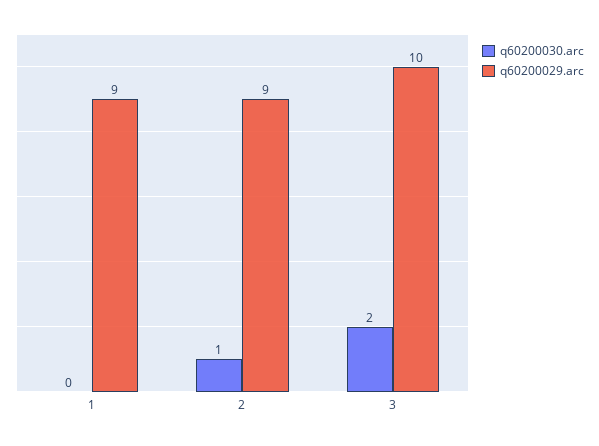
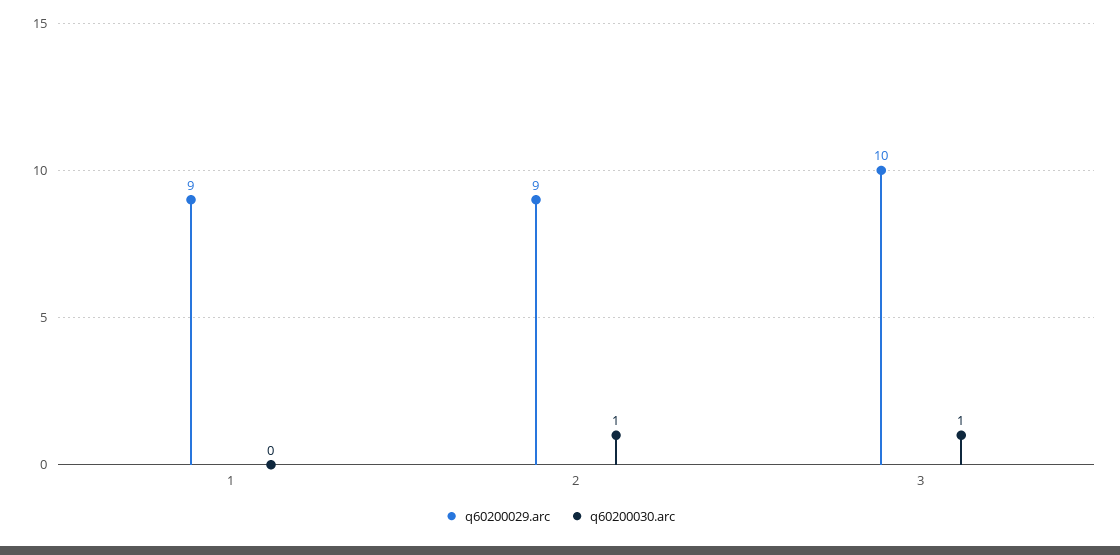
  {
    "q60200030.arc": {
      "1": 0,
      "2": 1,
-     "3": 2
+     "3": 1
    },
    "q60200029.arc": {
      "1": 9,
      "2": 9,
      "3": 10
    }
  }

